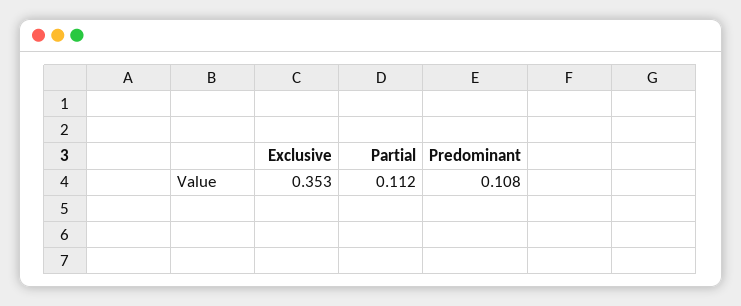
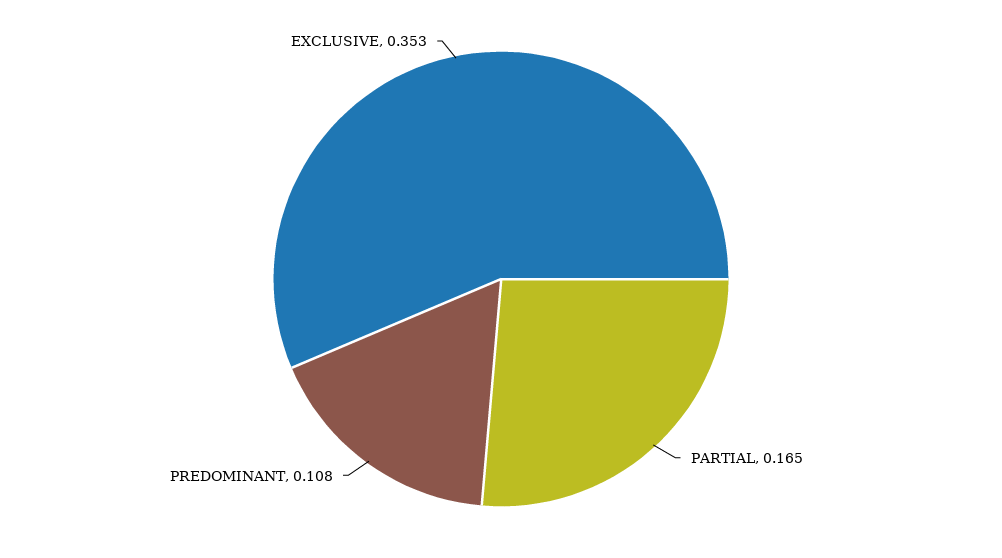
  {
    "Exclusive": 0.353,
-   "Partial": 0.112,
+   "Partial": 0.165,
    "Predominant": 0.108
  }

